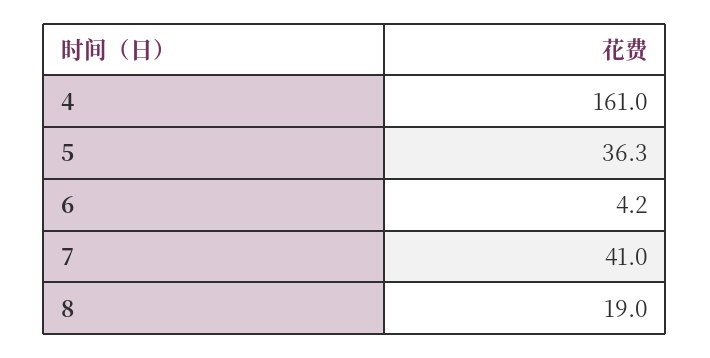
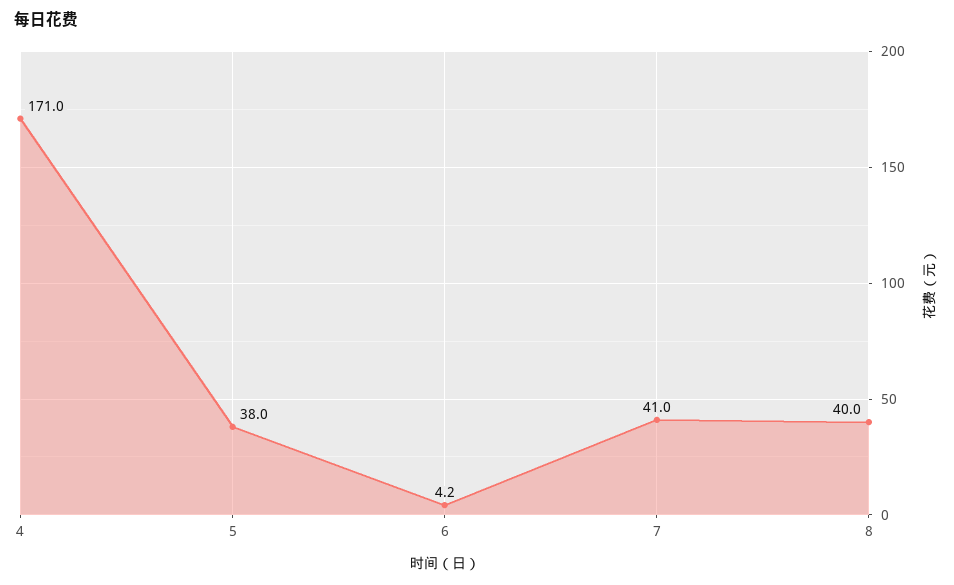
  {
-   "4": 161,
+   "4": 171,
-   "5": 36.3,
+   "5": 38,
    "6": 4.2,
    "7": 41,
-   "8": 19
+   "8": 40
  }

